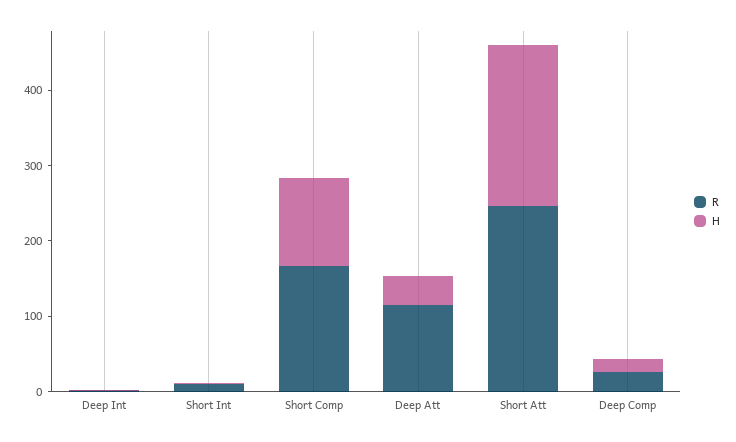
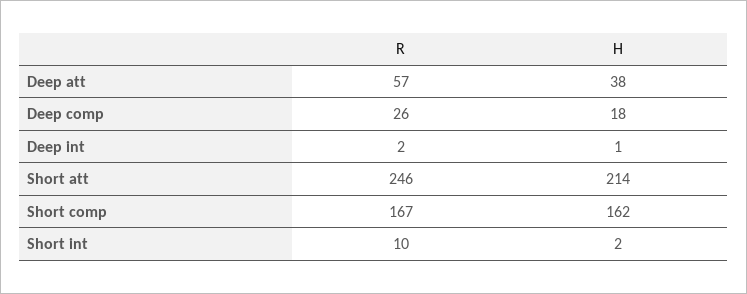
  {
    "R": {
      "Deep Int": 2,
      "Short Int": 10,
      "Short Comp": 167,
-     "Deep Att": 120,
+     "Deep Att": 57,
      "Short Att": 246,
      "Deep Comp": 26
    },
    "H": {
      "Deep Int": 1,
      "Short Int": 2,
-     "Short Comp": 120,
+     "Short Comp": 162,
      "Deep Att": 38,
      "Short Att": 214,
      "Deep Comp": 18
    }
  }

